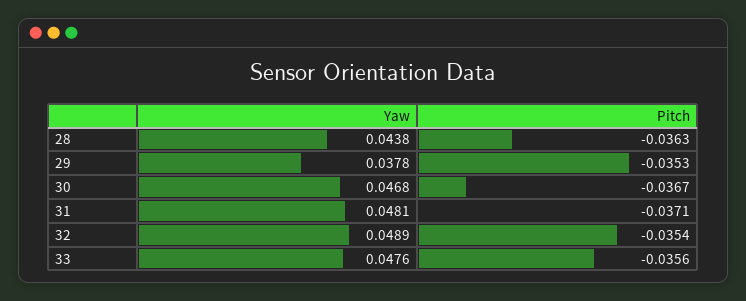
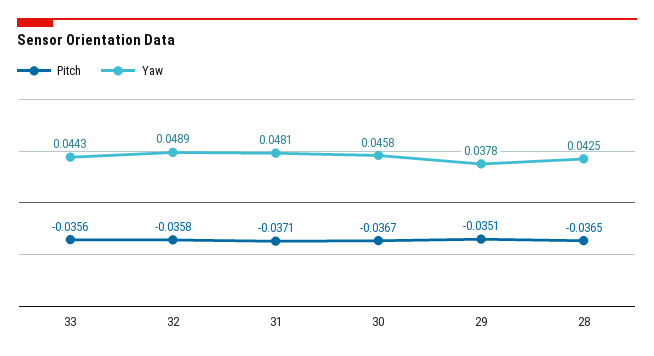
  {
    "Yaw": {
-     "28": 0.0438,
+     "28": 0.0425,
      "29": 0.0378,
-     "30": 0.0468,
+     "30": 0.0458,
      "31": 0.0481,
      "32": 0.0489,
-     "33": 0.0476
+     "33": 0.0443
    },
    "Pitch": {
-     "28": -0.0363,
+     "28": -0.0365,
-     "29": -0.0353,
+     "29": -0.0351,
      "30": -0.0367,
      "31": -0.0371,
-     "32": -0.0354,
+     "32": -0.0358,
      "33": -0.0356
    }
  }

